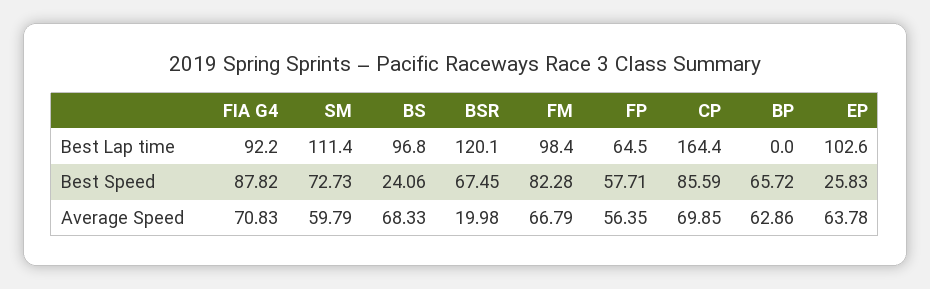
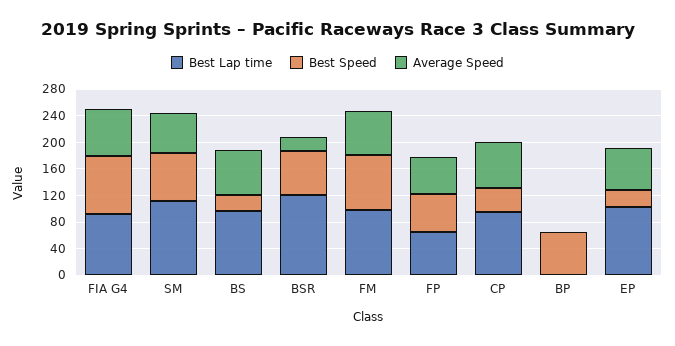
  {
    "Best Lap time": {
      "FIA G4": 92.2,
      "SM": 111.4,
      "BS": 96.8,
      "BSR": 120.1,
      "FM": 98.4,
      "FP": 64.5,
-     "CP": 164.4,
+     "CP": 100,
      "BP": 0,
      "EP": 102.6
    },
    "Best Speed": {
      "FIA G4": 87.82,
      "SM": 72.73,
      "BS": 24.06,
      "BSR": 67.45,
      "FM": 82.28,
      "FP": 57.71,
-     "CP": 85.59,
+     "CP": 40,
      "BP": 65.72,
      "EP": 25.83
    },
    "Average Speed": {
      "FIA G4": 70.83,
      "SM": 59.79,
      "BS": 68.33,
      "BSR": 19.98,
      "FM": 66.79,
      "FP": 56.35,
      "CP": 69.85,
-     "BP": 62.86,
+     "BP": 0,
      "EP": 63.78
    }
  }

